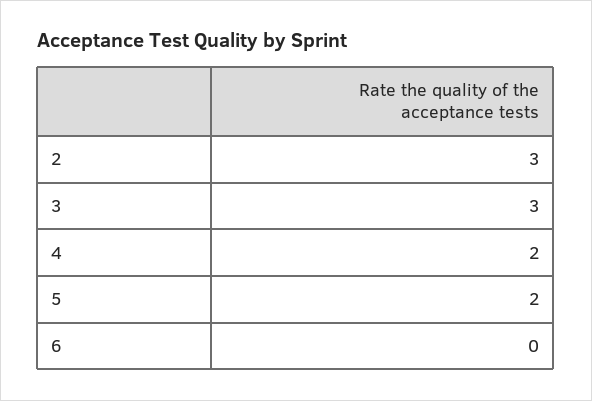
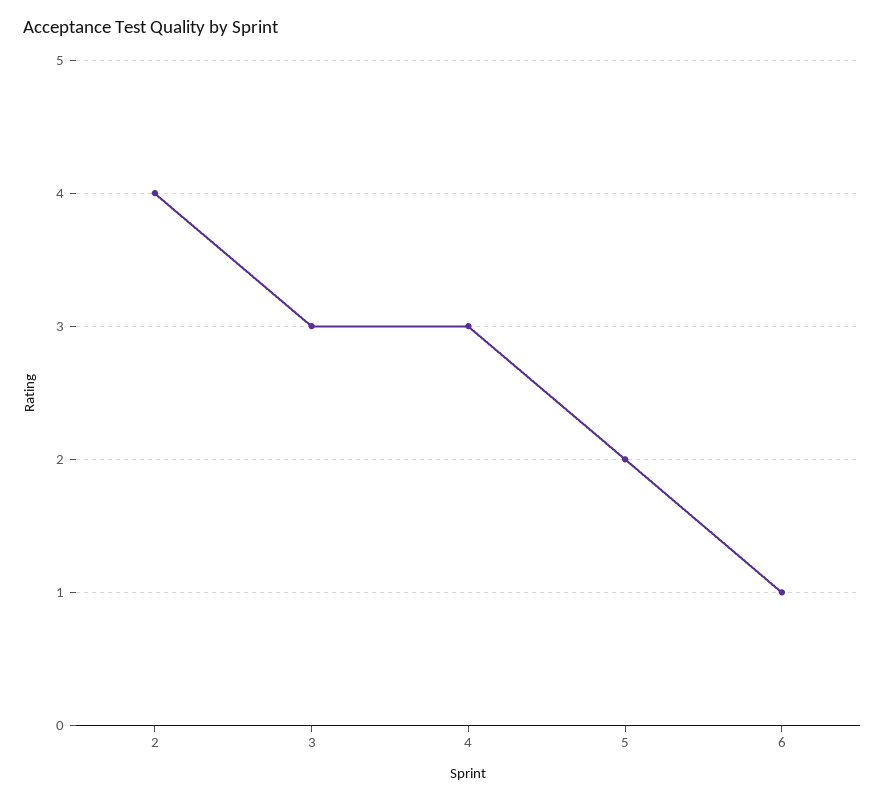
  {
-   "2": 3,
+   "2": 4,
    "3": 3,
-   "4": 2,
+   "4": 3,
    "5": 2,
-   "6": 0
+   "6": 1
  }

